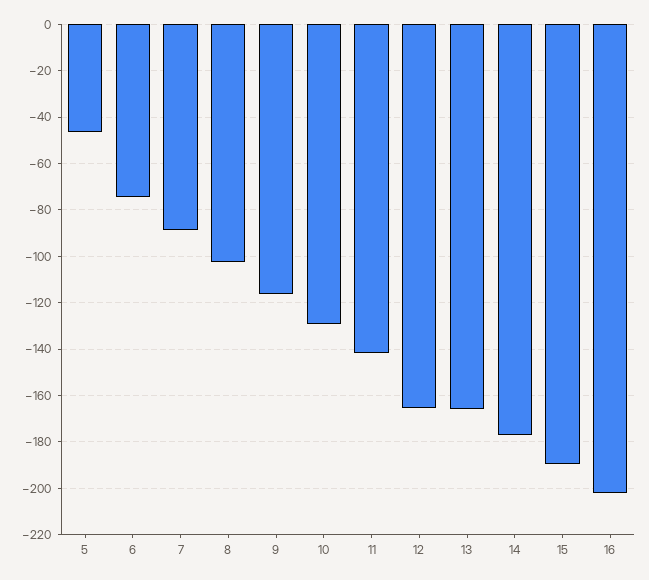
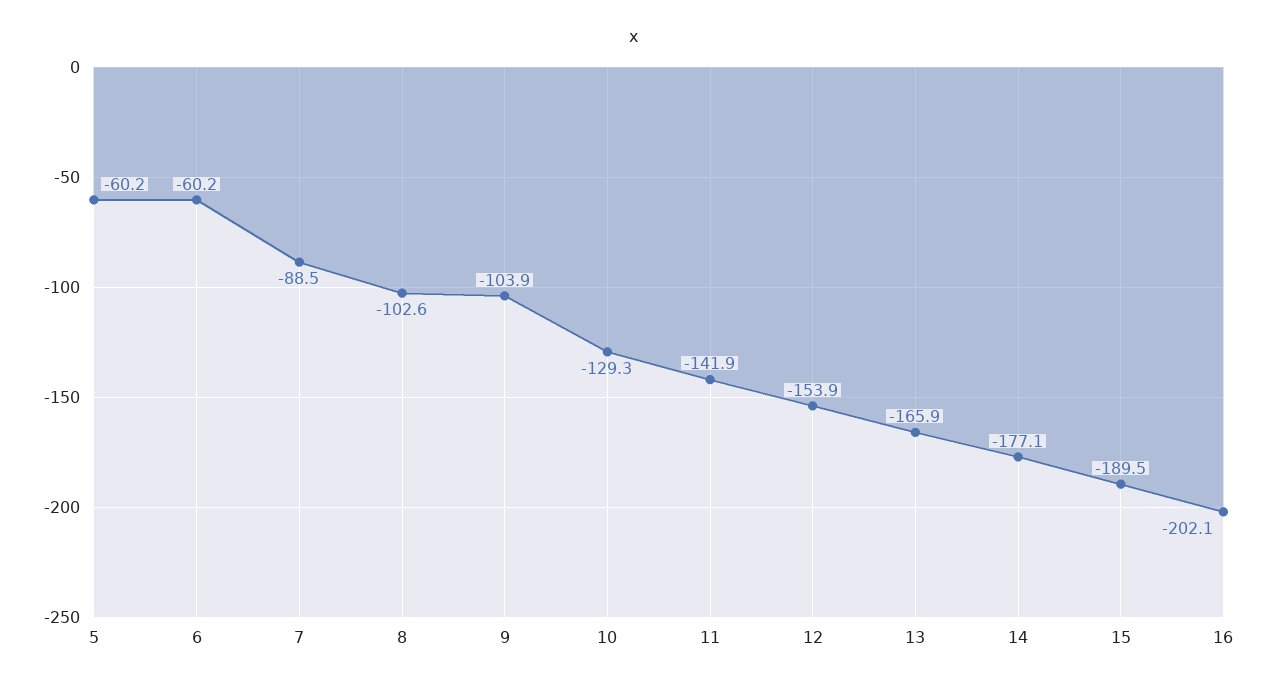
  {
-   "5": -45,
+   "5": -60.2,
-   "6": -75,
+   "6": -60.2,
    "7": -88.5,
    "8": -102.6,
-   "9": -115,
+   "9": -103.9,
    "10": -129.3,
    "11": -141.9,
-   "12": -165,
+   "12": -153.9,
    "13": -165.9,
    "14": -177.1,
    "15": -189.5,
    "16": -202.1
  }

